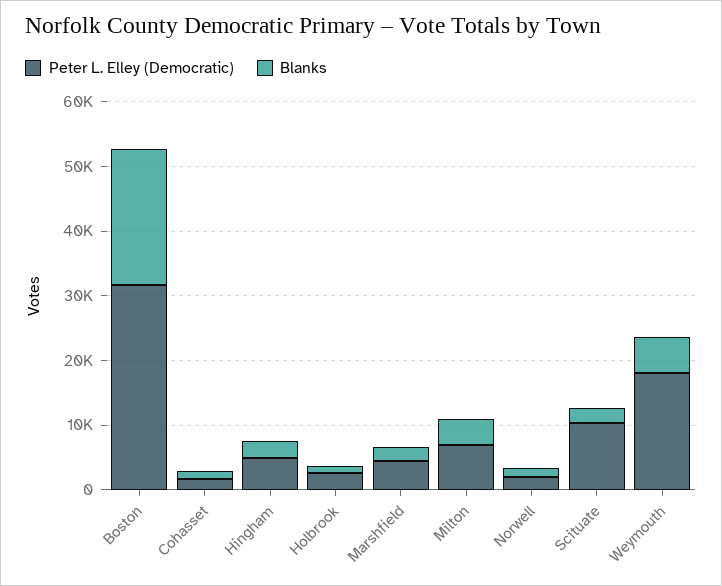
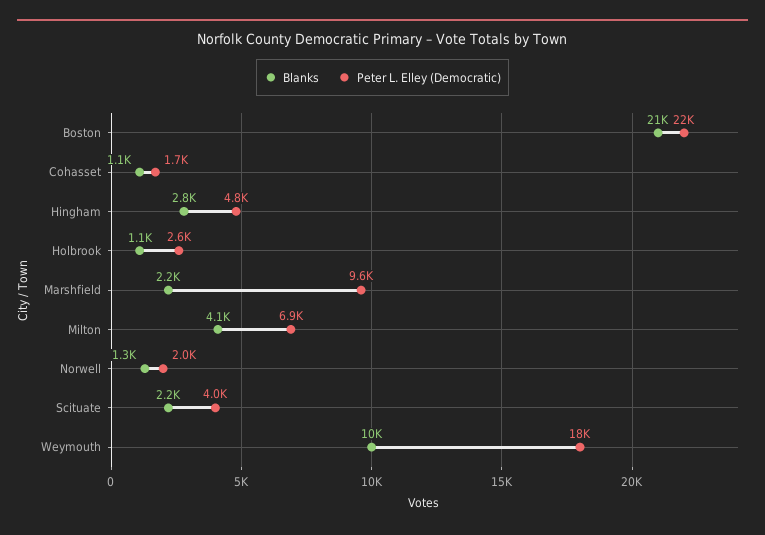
  {
    "Peter L. Elley (Democratic)": {
-     "Boston": 32000,
+     "Boston": 22000,
      "Cohasset": 1700,
      "Hingham": 4800,
      "Holbrook": 2600,
-     "Marshfield": 4000,
+     "Marshfield": 9600,
      "Milton": 6900,
      "Norwell": 2000,
-     "Scituate": 10000,
+     "Scituate": 4000,
      "Weymouth": 18000
    },
    "Blanks": {
      "Boston": 21000,
      "Cohasset": 1100,
      "Hingham": 2800,
      "Holbrook": 1100,
      "Marshfield": 2200,
      "Milton": 4100,
      "Norwell": 1300,
      "Scituate": 2200,
-     "Weymouth": 6000
+     "Weymouth": 10000
    }
  }

